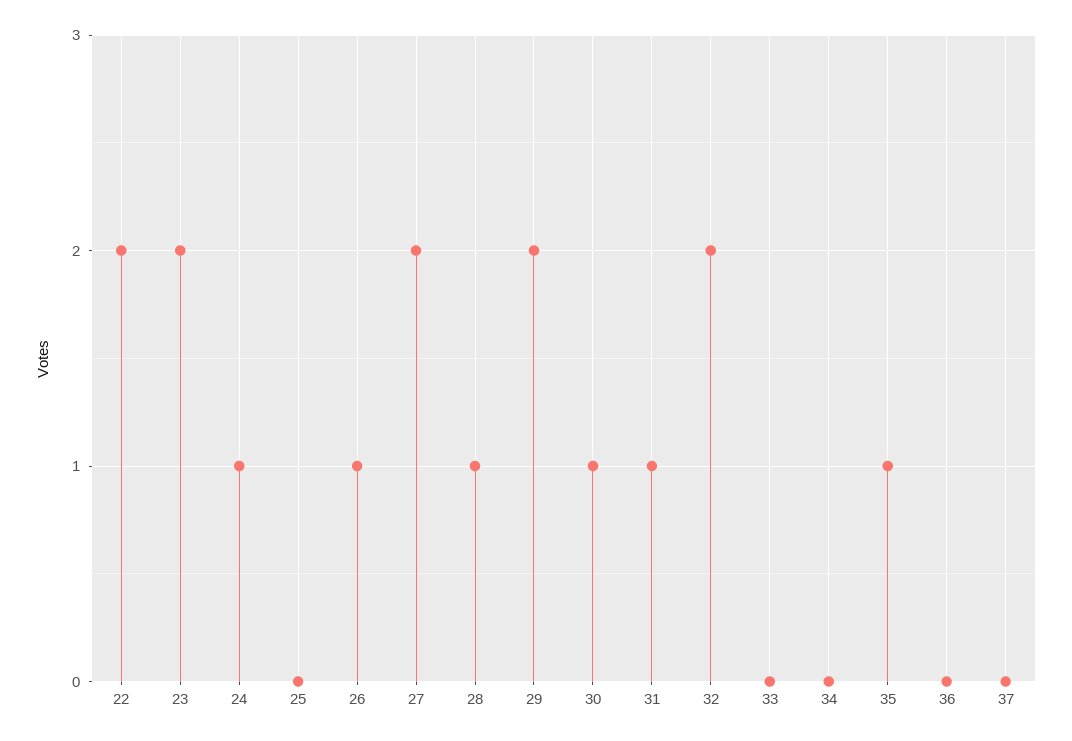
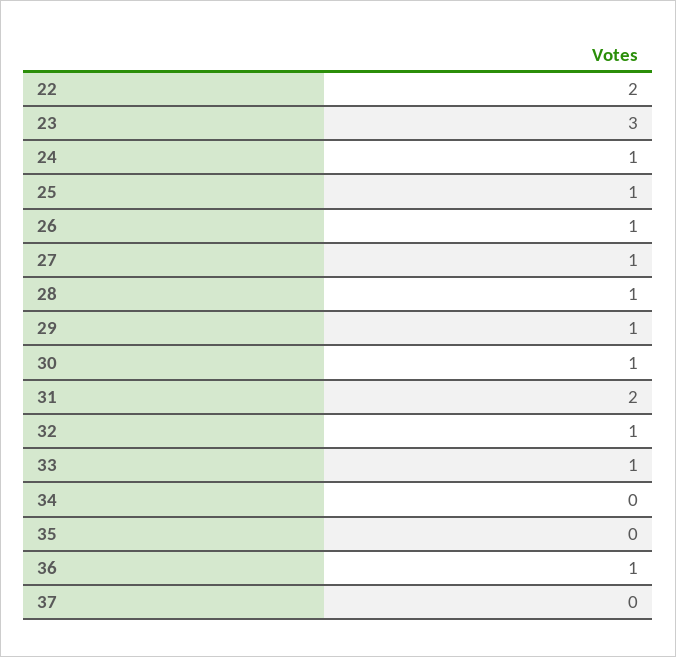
  {
    "22": 2,
-   "23": 2,
+   "23": 3,
    "24": 1,
-   "25": 0,
+   "25": 1,
    "26": 1,
-   "27": 2,
+   "27": 1,
    "28": 1,
-   "29": 2,
+   "29": 1,
    "30": 1,
-   "31": 1,
+   "31": 2,
-   "32": 2,
+   "32": 1,
-   "33": 0,
+   "33": 1,
    "34": 0,
-   "35": 1,
+   "35": 0,
-   "36": 0,
+   "36": 1,
    "37": 0
  }

